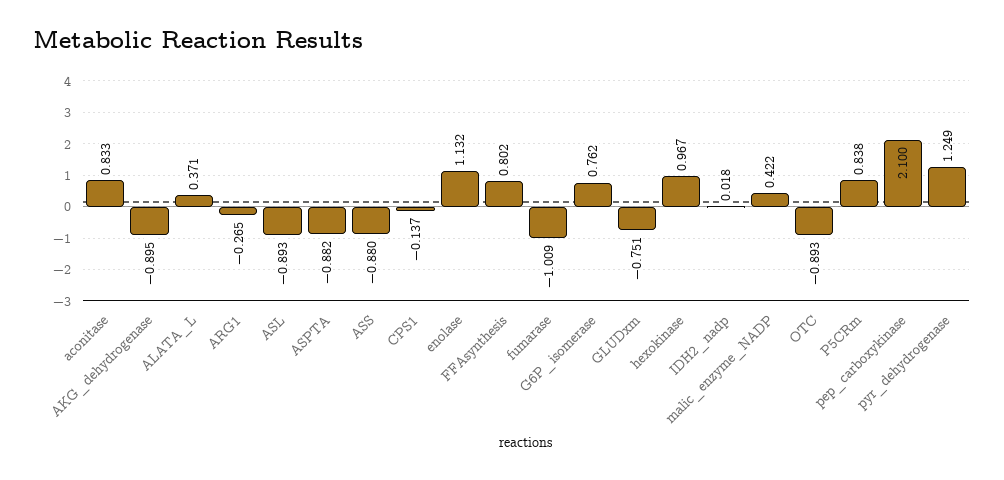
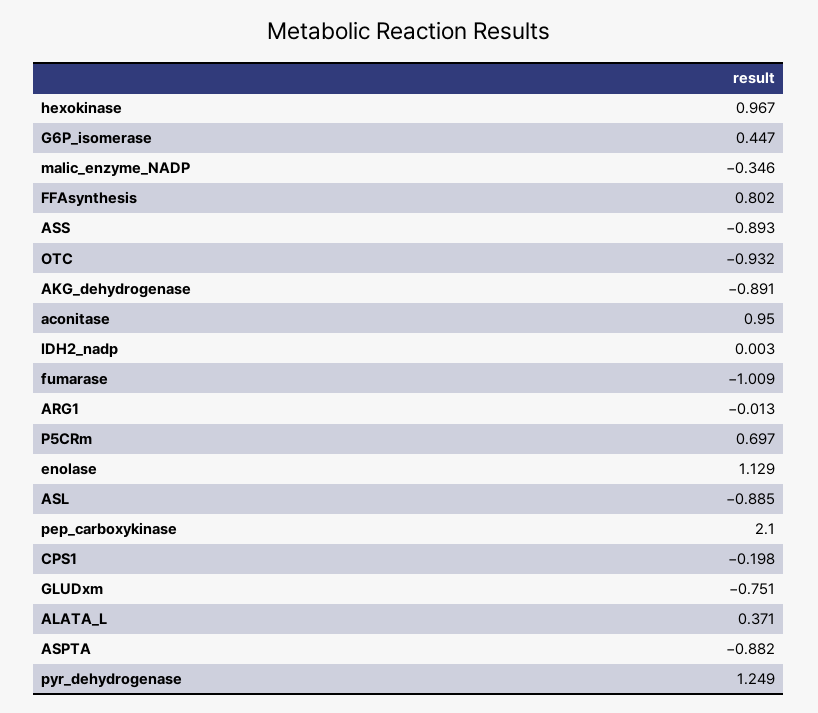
  {
-   "aconitase": 0.833,
+   "aconitase": 0.95,
-   "AKG_dehydrogenase": -0.895,
+   "AKG_dehydrogenase": -0.891,
    "ALATA_L": 0.371,
-   "ARG1": -0.265,
+   "ARG1": -0.013,
-   "ASL": -0.893,
+   "ASL": -0.885,
    "ASPTA": -0.882,
-   "ASS": -0.88,
+   "ASS": -0.893,
-   "CPS1": -0.137,
+   "CPS1": -0.198,
-   "enolase": 1.132,
+   "enolase": 1.129,
    "FFAsynthesis": 0.802,
    "fumarase": -1.009,
-   "G6P_isomerase": 0.762,
+   "G6P_isomerase": 0.447,
    "GLUDxm": -0.751,
    "hexokinase": 0.967,
-   "IDH2_nadp": 0.018,
+   "IDH2_nadp": 0.003,
-   "malic_enzyme_NADP": 0.422,
+   "malic_enzyme_NADP": -0.346,
-   "OTC": -0.893,
+   "OTC": -0.932,
-   "P5CRm": 0.838,
+   "P5CRm": 0.697,
    "pep_carboxykinase": 2.1,
    "pyr_dehydrogenase": 1.249
  }

